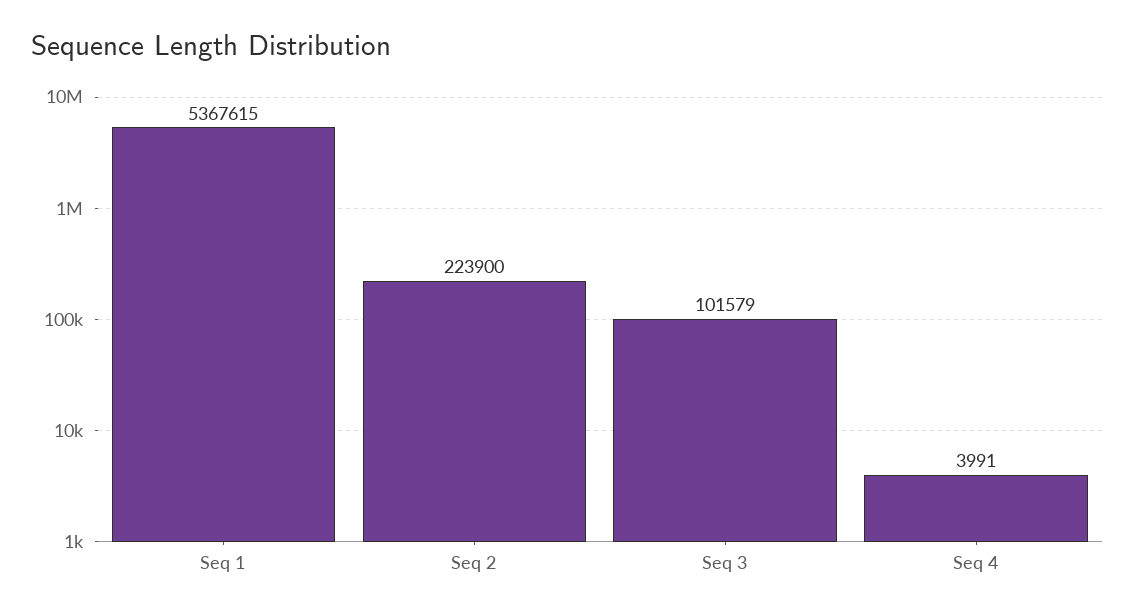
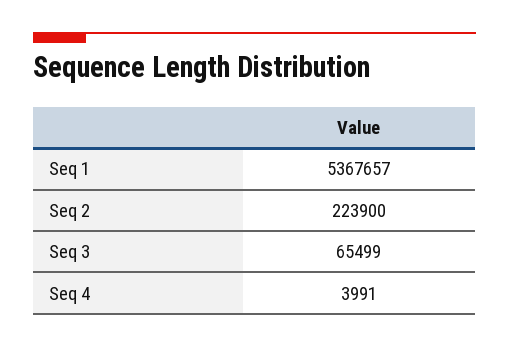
  {
-   "Seq 1": 5367615,
+   "Seq 1": 5367657,
    "Seq 2": 223900,
-   "Seq 3": 101579,
+   "Seq 3": 65499,
    "Seq 4": 3991
  }

